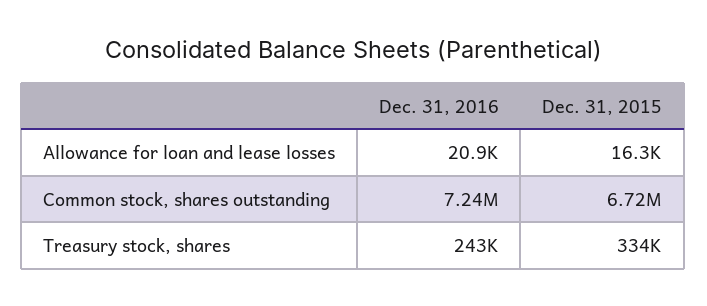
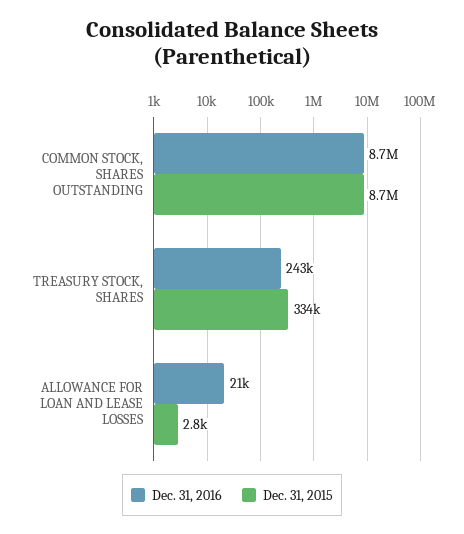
  {
    "Dec. 31, 2016": {
      "Allowance for loan and lease losses": 20900,
-     "Common stock, shares outstanding": 7240000,
+     "Common stock, shares outstanding": 8700000,
      "Treasury stock, shares": 243000
    },
    "Dec. 31, 2015": {
-     "Allowance for loan and lease losses": 16300,
+     "Allowance for loan and lease losses": 2800,
-     "Common stock, shares outstanding": 6720000,
+     "Common stock, shares outstanding": 8700000,
      "Treasury stock, shares": 334000
    }
  }

